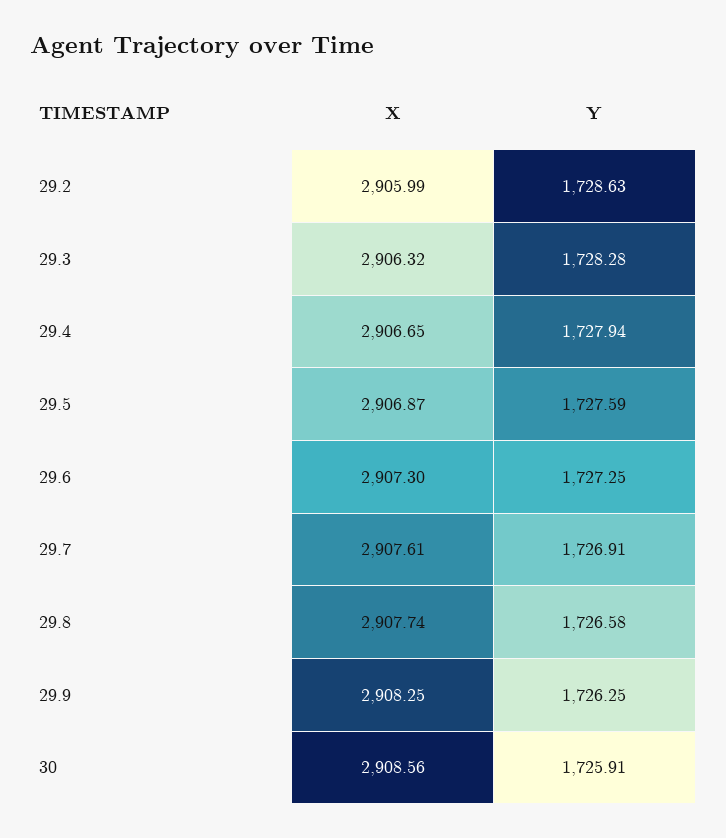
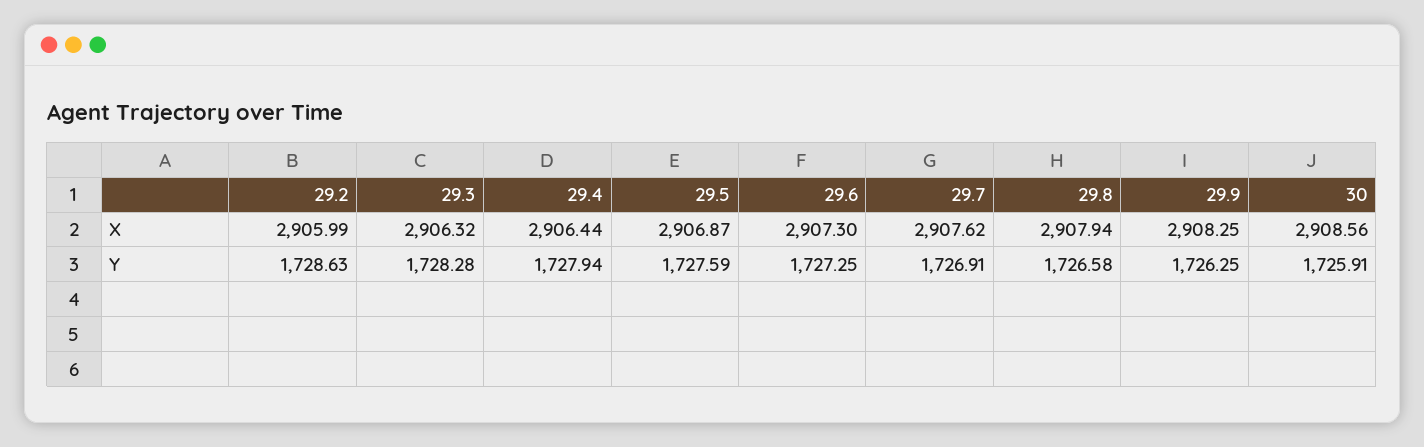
  {
    "X": {
      "29.2": 2905.99,
      "29.3": 2906.32,
-     "29.4": 2906.65,
+     "29.4": 2906.44,
      "29.5": 2906.87,
      "29.6": 2907.3,
-     "29.7": 2907.61,
+     "29.7": 2907.62,
-     "29.8": 2907.74,
+     "29.8": 2907.94,
      "29.9": 2908.25,
      "30": 2908.56
    },
    "Y": {
      "29.2": 1728.63,
      "29.3": 1728.28,
      "29.4": 1727.94,
      "29.5": 1727.59,
      "29.6": 1727.25,
      "29.7": 1726.91,
      "29.8": 1726.58,
      "29.9": 1726.25,
      "30": 1725.91
    }
  }

